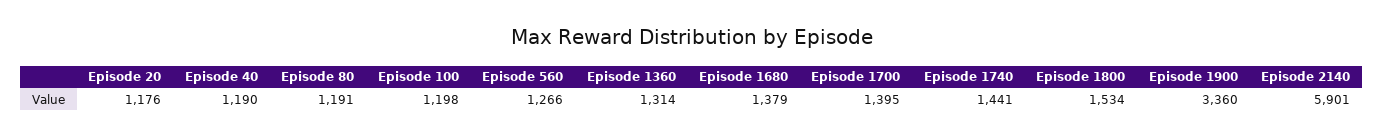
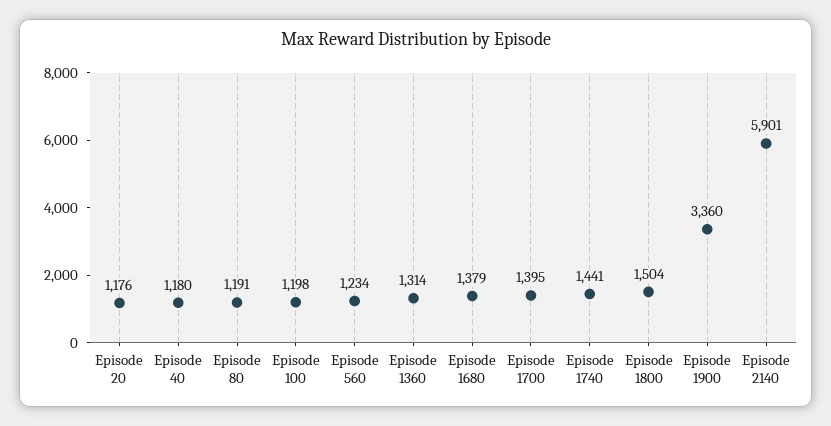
  {
    "Episode 20": 1176,
-   "Episode 40": 1190,
+   "Episode 40": 1180,
    "Episode 80": 1191,
    "Episode 100": 1198,
-   "Episode 560": 1266,
+   "Episode 560": 1234,
    "Episode 1360": 1314,
    "Episode 1680": 1379,
    "Episode 1700": 1395,
    "Episode 1740": 1441,
-   "Episode 1800": 1534,
+   "Episode 1800": 1504,
    "Episode 1900": 3360,
    "Episode 2140": 5901
  }

